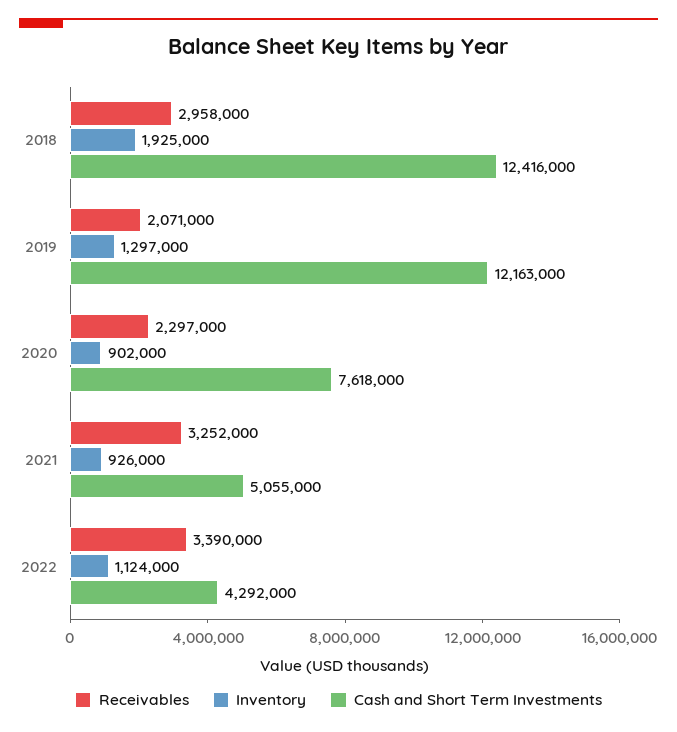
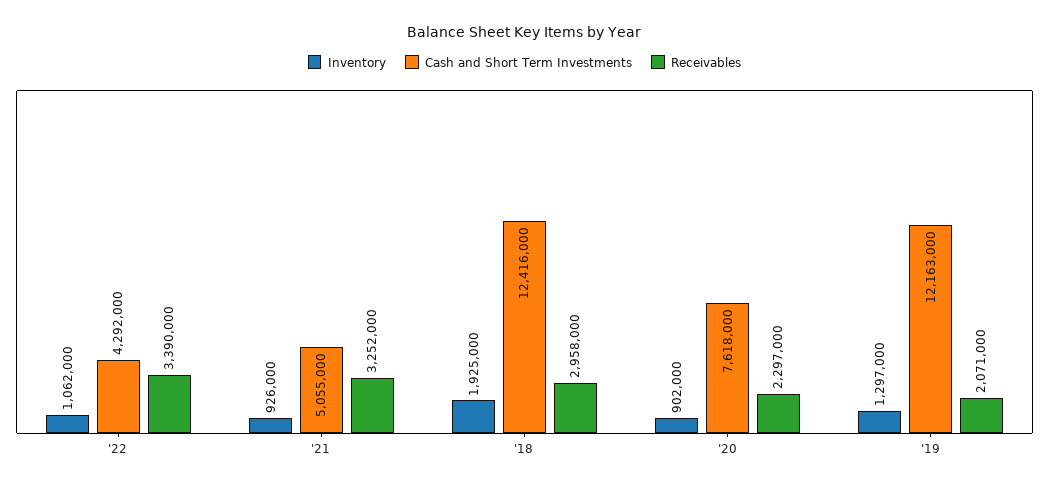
  {
    "Receivables": {
      "2018": 2958000,
      "2019": 2071000,
      "2020": 2297000,
      "2021": 3252000,
      "2022": 3390000
    },
    "Inventory": {
      "2018": 1925000,
      "2019": 1297000,
      "2020": 902000,
      "2021": 926000,
-     "2022": 1124000
+     "2022": 1062000
    },
    "Cash and Short Term Investments": {
      "2018": 12416000,
      "2019": 12163000,
      "2020": 7618000,
      "2021": 5055000,
      "2022": 4292000
    }
  }

